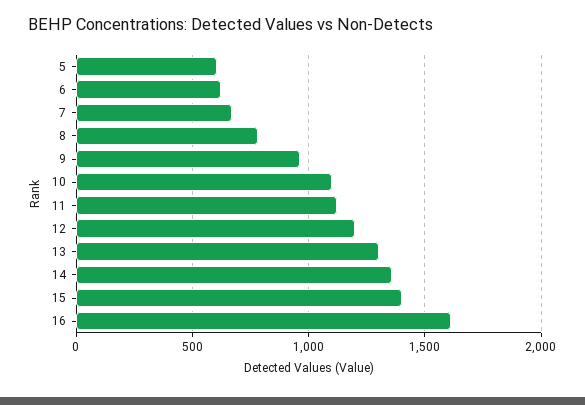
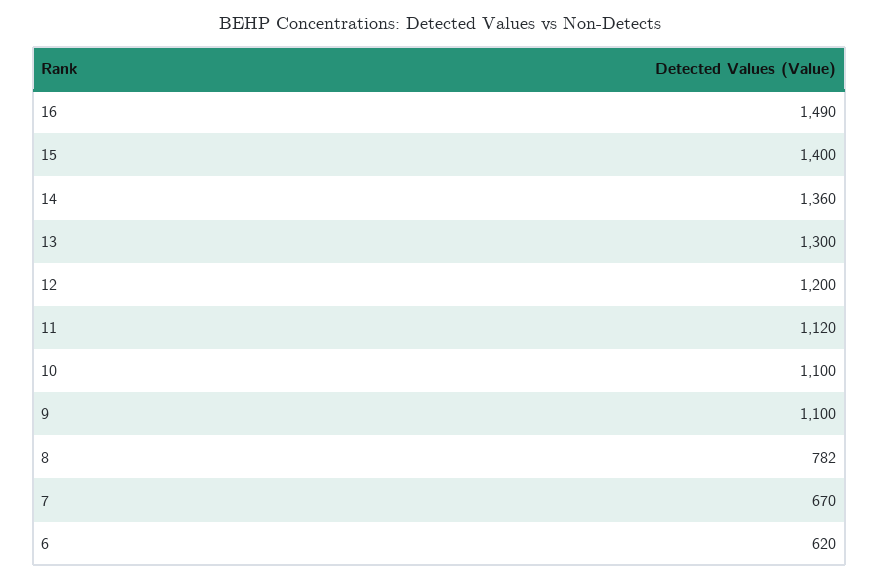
  {
-   "5": 600,
    "6": 620,
    "7": 670,
    "8": 782,
-   "9": 950,
+   "9": 1100,
    "10": 1100,
    "11": 1120,
    "12": 1200,
    "13": 1300,
    "14": 1360,
    "15": 1400,
-   "16": 1600
+   "16": 1490
  }

